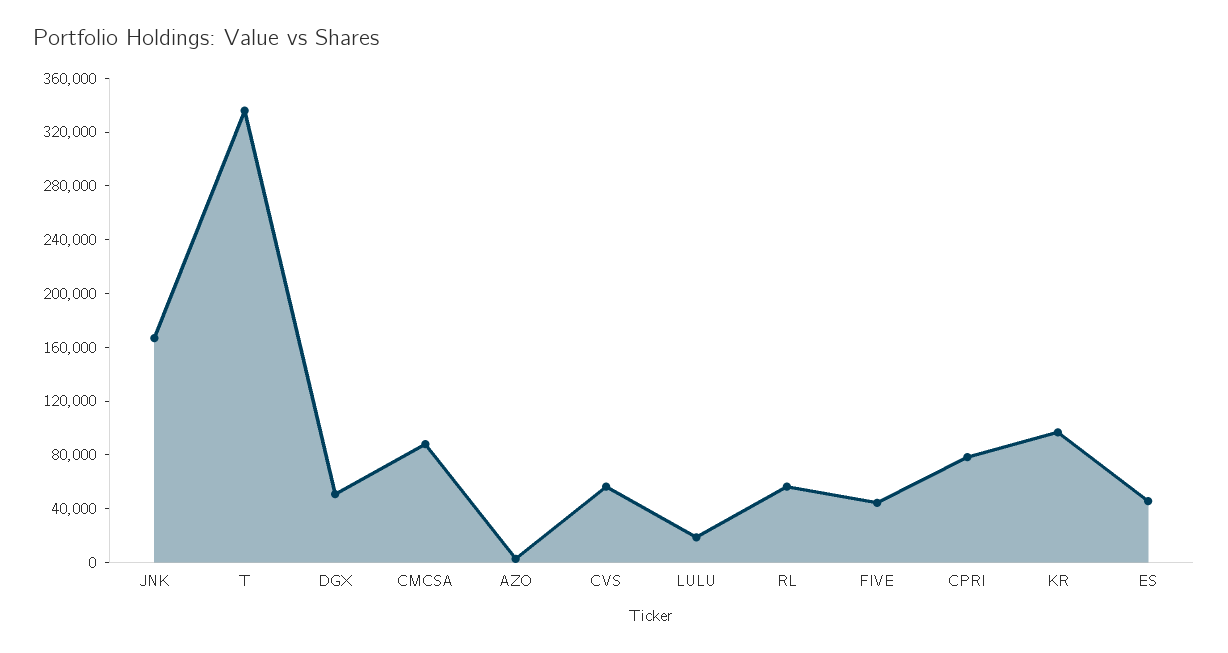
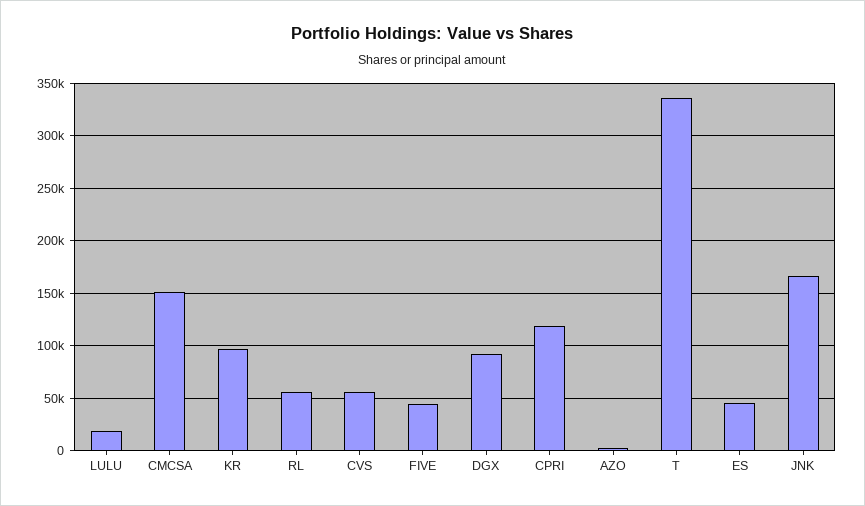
  {
    "JNK": 170000,
    "T": 340000,
-   "DGX": 50000,
+   "DGX": 90000,
-   "CMCSA": 90000,
+   "CMCSA": 150000,
    "AZO": 0,
    "CVS": 60000,
    "LULU": 20000,
    "RL": 60000,
    "FIVE": 40000,
-   "CPRI": 80000,
+   "CPRI": 120000,
    "KR": 100000,
    "ES": 50000
  }

